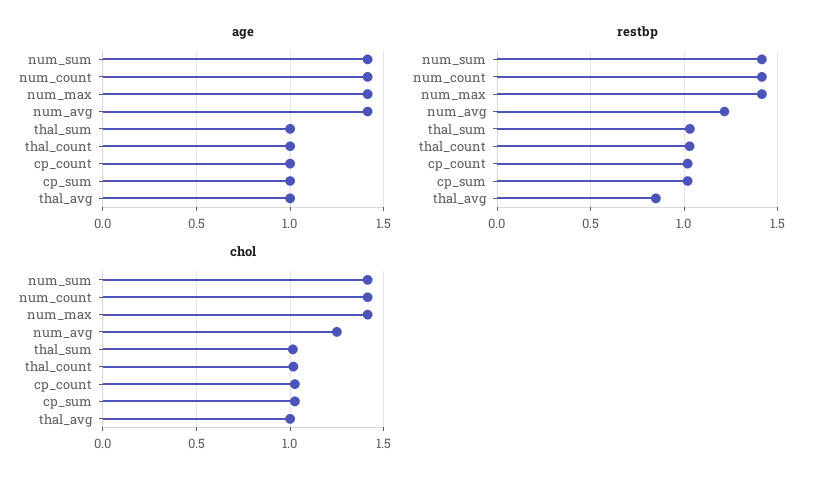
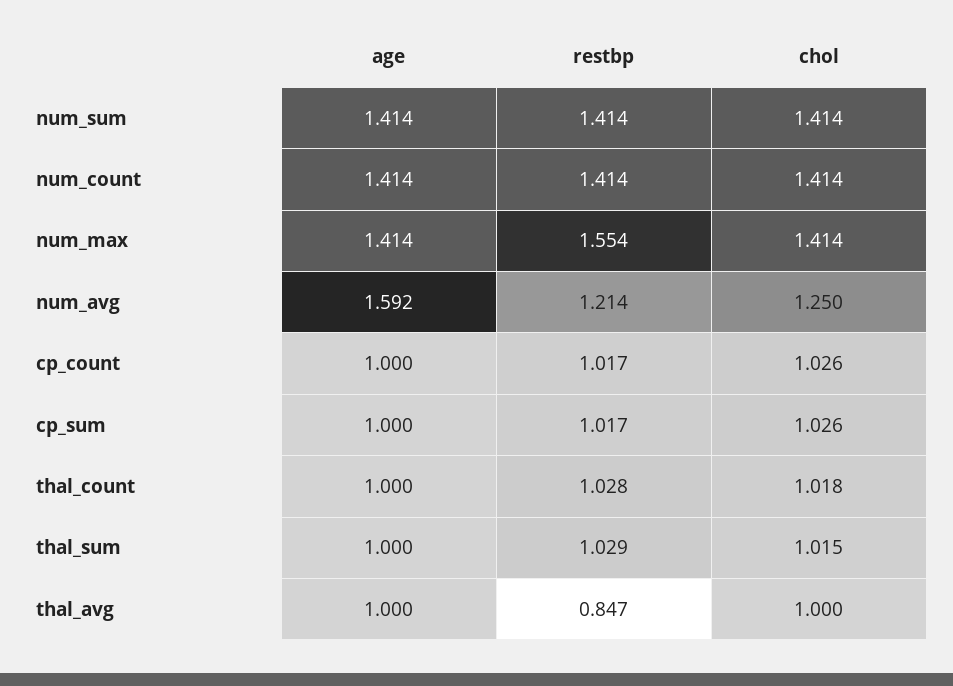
  {
    "age": {
      "num_sum": 1.414,
      "num_count": 1.414,
      "num_max": 1.414,
-     "num_avg": 1.4,
+     "num_avg": 1.592,
      "thal_sum": 1,
      "thal_count": 1,
      "cp_count": 1,
      "cp_sum": 1,
      "thal_avg": 1
    },
    "restbp": {
      "num_sum": 1.414,
      "num_count": 1.414,
-     "num_max": 1.4,
+     "num_max": 1.554,
      "num_avg": 1.214,
      "thal_sum": 1.029,
      "thal_count": 1.028,
      "cp_count": 1.017,
      "cp_sum": 1.017,
      "thal_avg": 0.847
    },
    "chol": {
      "num_sum": 1.414,
      "num_count": 1.414,
      "num_max": 1.414,
      "num_avg": 1.25,
      "thal_sum": 1.015,
      "thal_count": 1.018,
      "cp_count": 1.026,
      "cp_sum": 1.026,
      "thal_avg": 1
    }
  }

